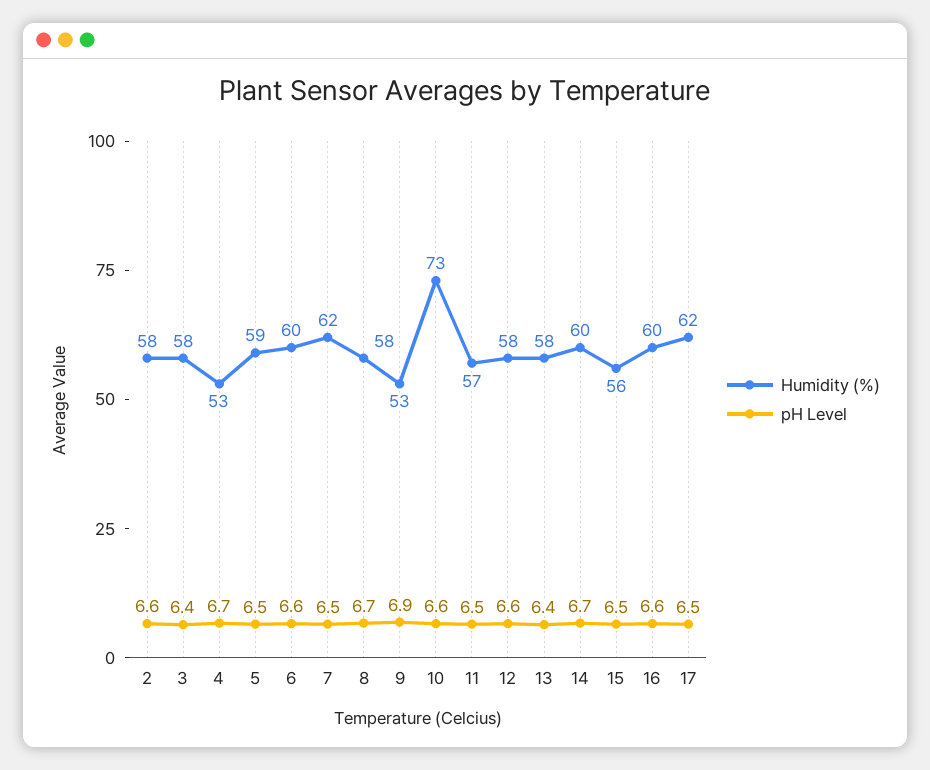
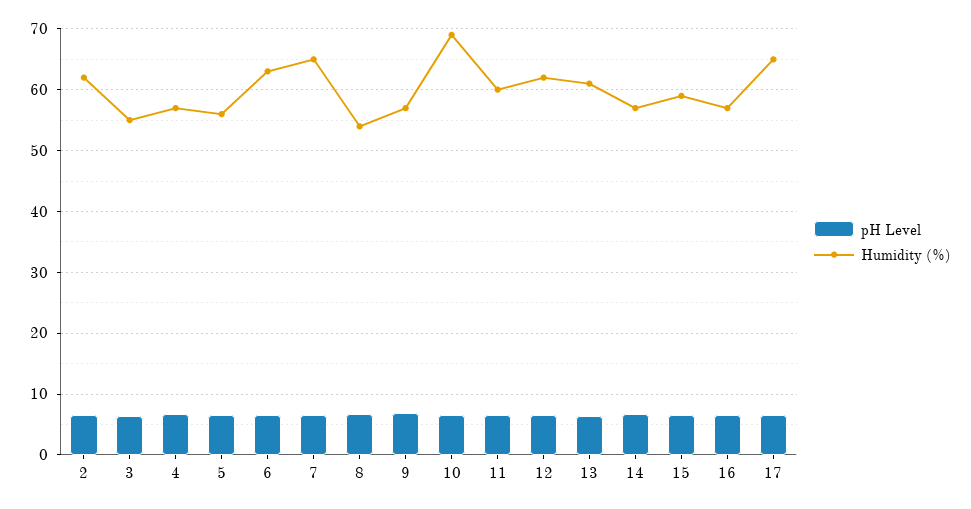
  {
    "Humidity (%)": {
-     "2": 58,
+     "2": 62,
-     "3": 58,
+     "3": 55,
-     "4": 53,
+     "4": 57,
-     "5": 59,
+     "5": 56,
-     "6": 60,
+     "6": 63,
-     "7": 62,
+     "7": 65,
-     "8": 58,
+     "8": 54,
-     "9": 53,
+     "9": 57,
-     "10": 73,
+     "10": 69,
-     "11": 57,
+     "11": 60,
-     "12": 58,
+     "12": 62,
-     "13": 58,
+     "13": 61,
-     "14": 60,
+     "14": 57,
-     "15": 56,
+     "15": 59,
-     "16": 60,
+     "16": 57,
-     "17": 62
+     "17": 65
    },
    "pH Level": {
      "2": 6.6,
      "3": 6.4,
      "4": 6.7,
      "5": 6.5,
      "6": 6.6,
      "7": 6.5,
      "8": 6.7,
      "9": 6.9,
      "10": 6.6,
      "11": 6.5,
      "12": 6.6,
      "13": 6.4,
      "14": 6.7,
      "15": 6.5,
      "16": 6.6,
      "17": 6.5
    }
  }

